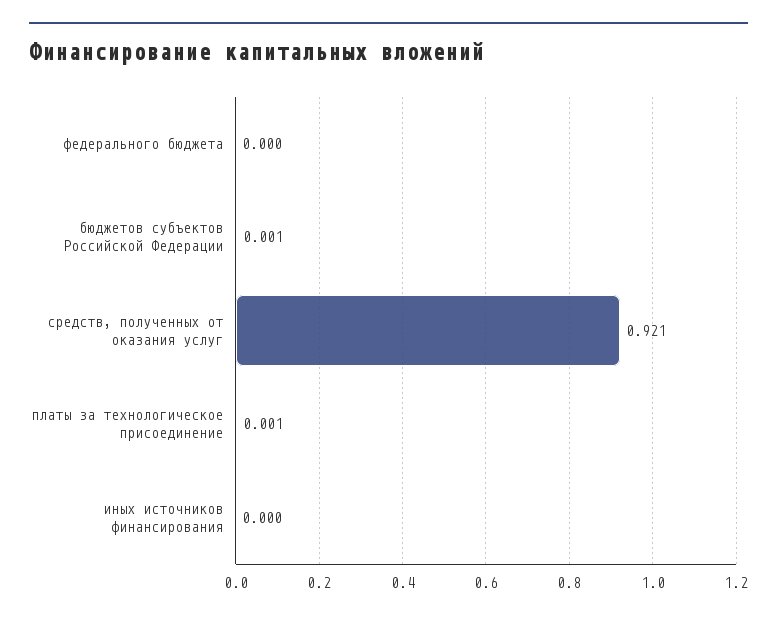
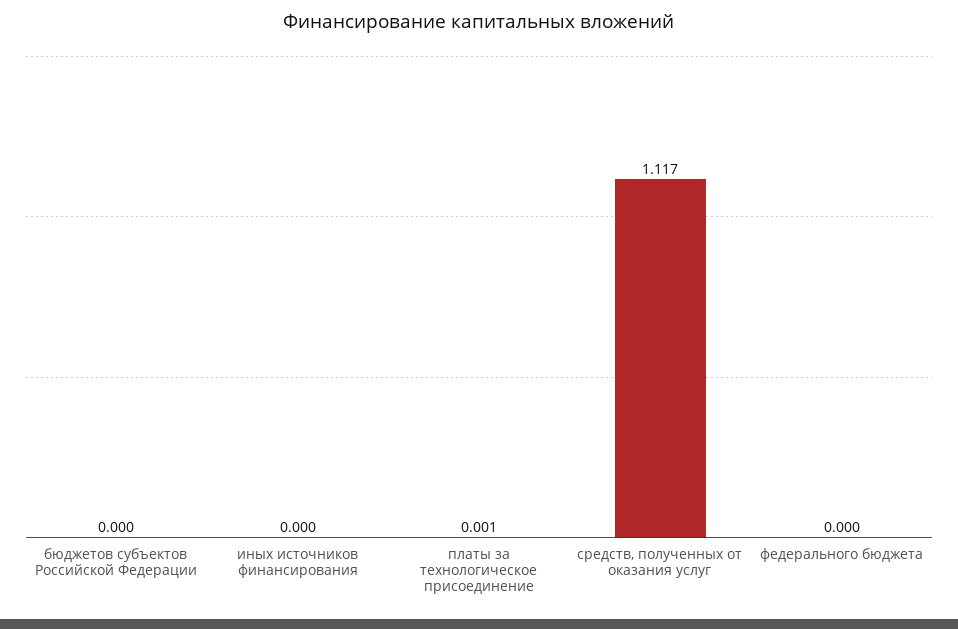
  {
    "федерального бюджета": 0,
-   "бюджетов субъектов Российской Федерации": 0.001,
+   "бюджетов субъектов Российской Федерации": 0,
-   "средств, полученных от оказания услуг": 0.921,
+   "средств, полученных от оказания услуг": 1.117,
    "платы за технологическое присоединение": 0.001,
    "иных источников финансирования": 0
  }

